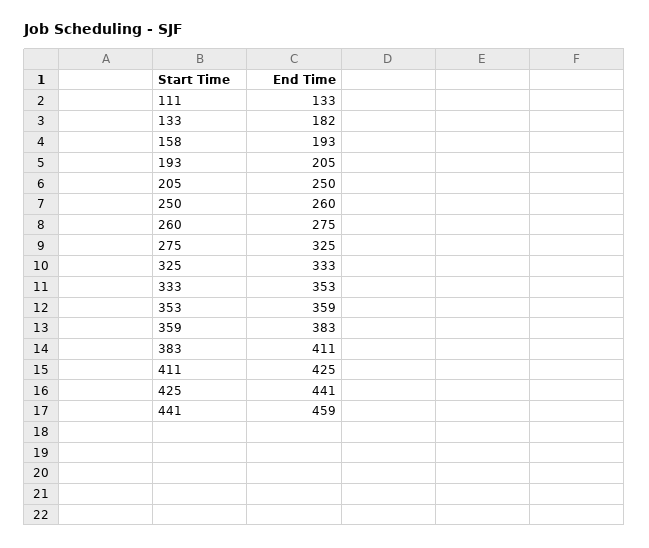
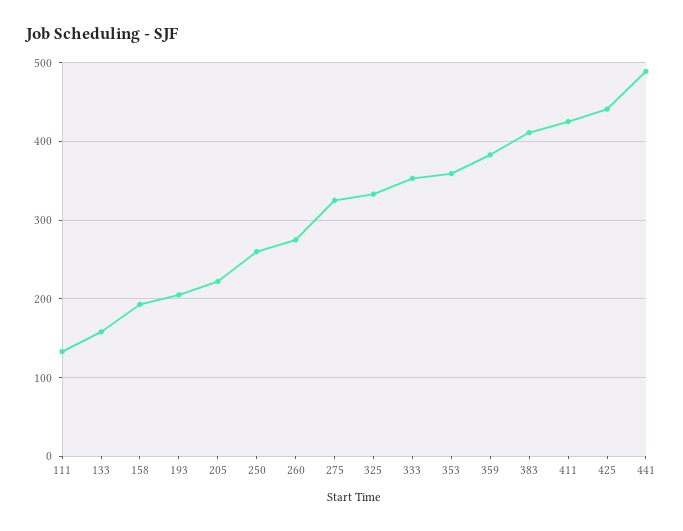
  {
    "111": 133,
-   "133": 182,
+   "133": 160,
    "158": 193,
    "193": 205,
-   "205": 250,
+   "205": 220,
    "250": 260,
    "260": 275,
    "275": 325,
    "325": 333,
    "333": 353,
    "353": 359,
    "359": 383,
    "383": 411,
    "411": 425,
    "425": 441,
-   "441": 459
+   "441": 490
  }

